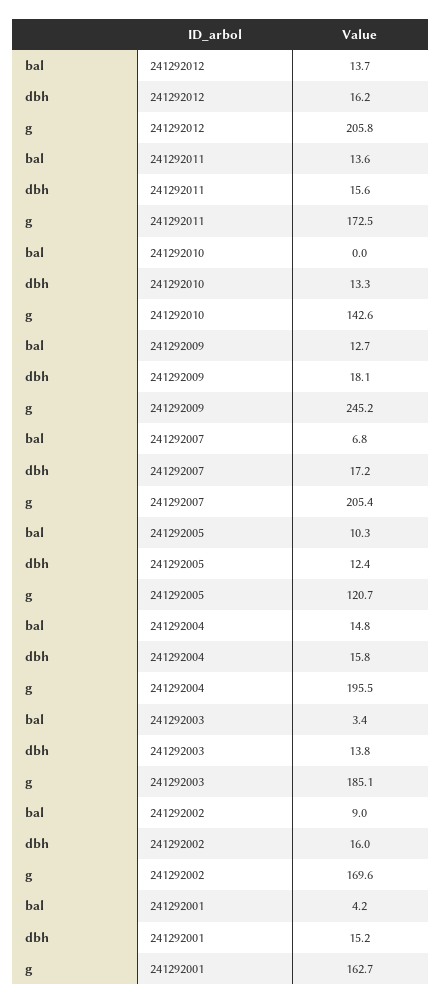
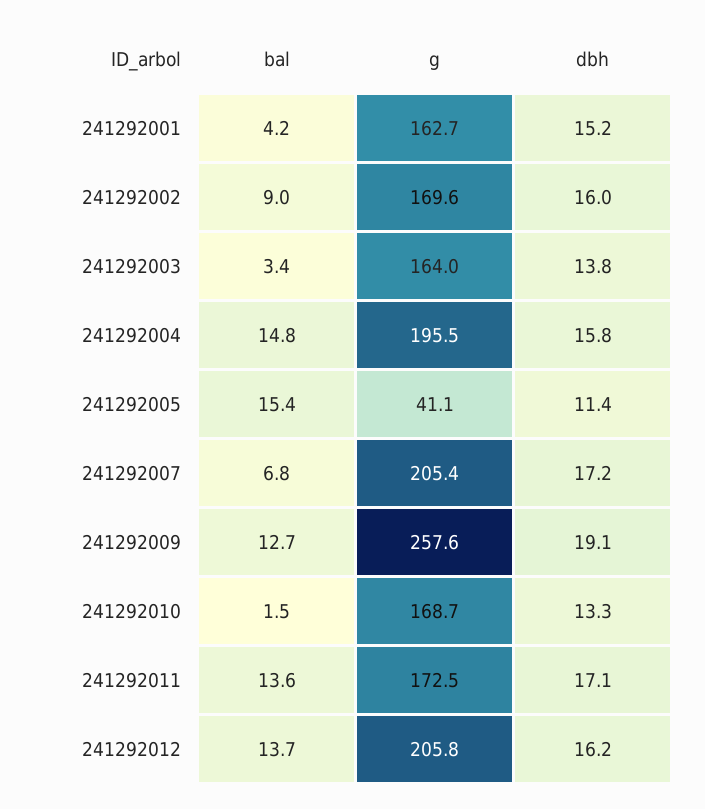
  {
    "bal": {
      "241292012": 13.7,
      "241292011": 13.6,
-     "241292010": 0,
+     "241292010": 1.5,
      "241292009": 12.7,
      "241292007": 6.8,
-     "241292005": 10.3,
+     "241292005": 15.4,
      "241292004": 14.8,
      "241292003": 3.4,
      "241292002": 9,
      "241292001": 4.2
    },
    "dbh": {
      "241292012": 16.2,
-     "241292011": 15.6,
+     "241292011": 17.1,
      "241292010": 13.3,
-     "241292009": 18.1,
+     "241292009": 19.1,
      "241292007": 17.2,
-     "241292005": 12.4,
+     "241292005": 11.4,
      "241292004": 15.8,
      "241292003": 13.8,
      "241292002": 16,
      "241292001": 15.2
    },
    "g": {
      "241292012": 205.8,
      "241292011": 172.5,
-     "241292010": 142.6,
+     "241292010": 168.7,
-     "241292009": 245.2,
+     "241292009": 257.6,
      "241292007": 205.4,
-     "241292005": 120.7,
+     "241292005": 41.1,
      "241292004": 195.5,
-     "241292003": 185.1,
+     "241292003": 164,
      "241292002": 169.6,
      "241292001": 162.7
    }
  }

